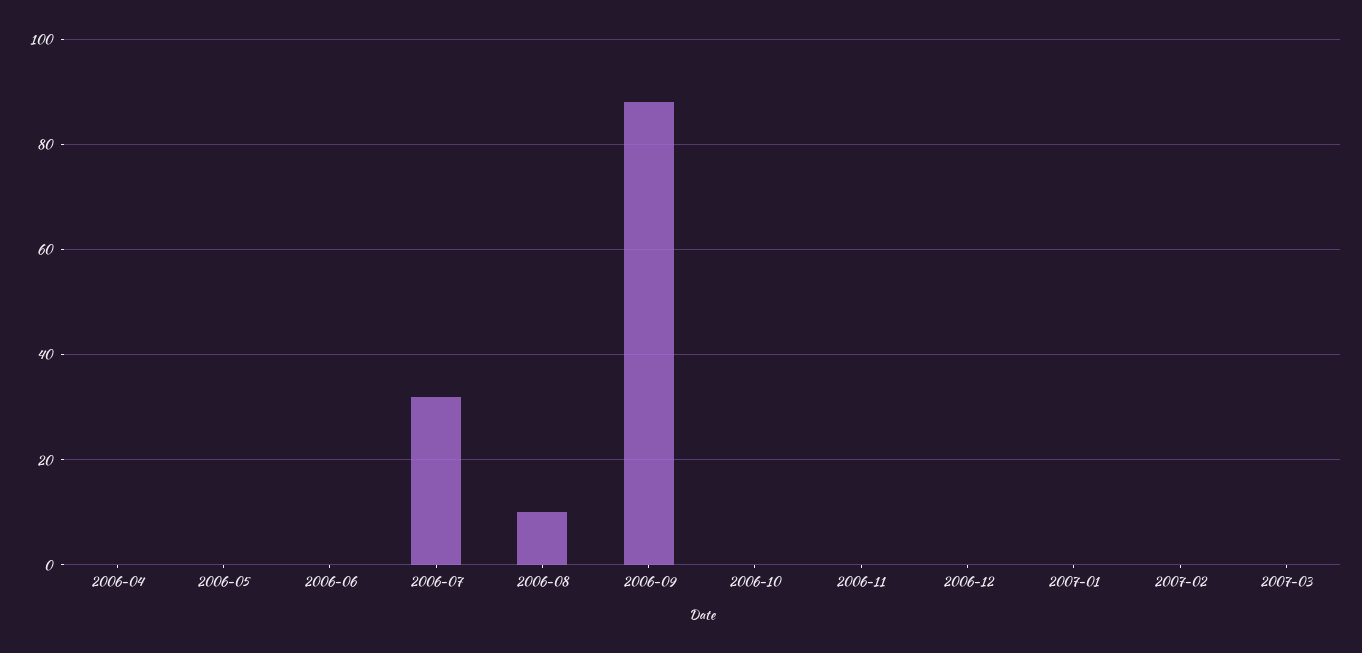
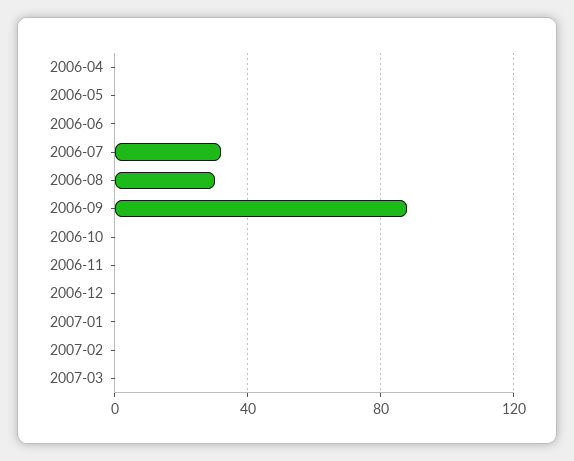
  {
    "2006-04": 0,
    "2006-05": 0,
    "2006-06": 0,
    "2006-07": 30,
-   "2006-08": 10,
+   "2006-08": 30,
    "2006-09": 90,
    "2006-10": 0,
    "2006-11": 0,
    "2006-12": 0,
    "2007-01": 0,
    "2007-02": 0,
    "2007-03": 0
  }

